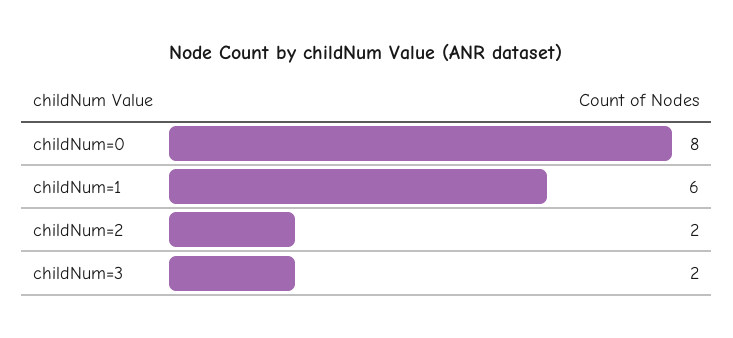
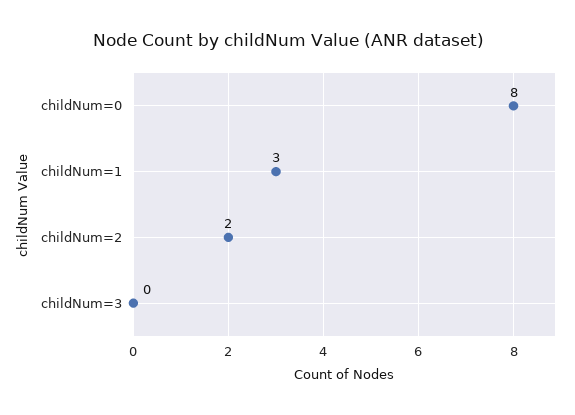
  {
    "childNum=0": 8,
-   "childNum=1": 6,
+   "childNum=1": 3,
    "childNum=2": 2,
-   "childNum=3": 2
+   "childNum=3": 0
  }

